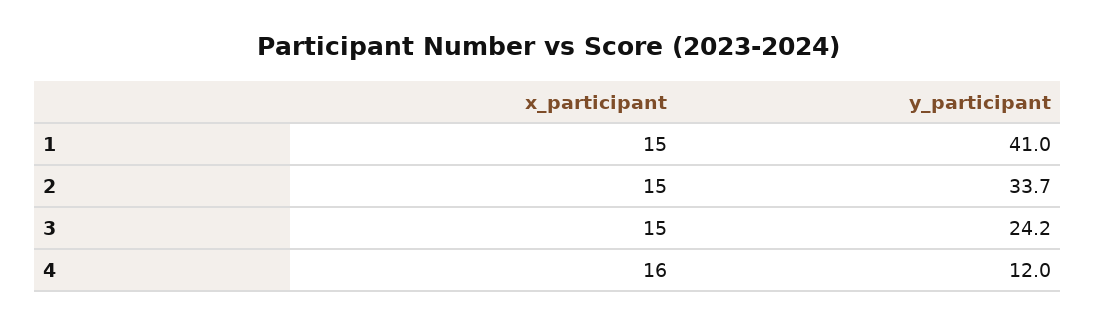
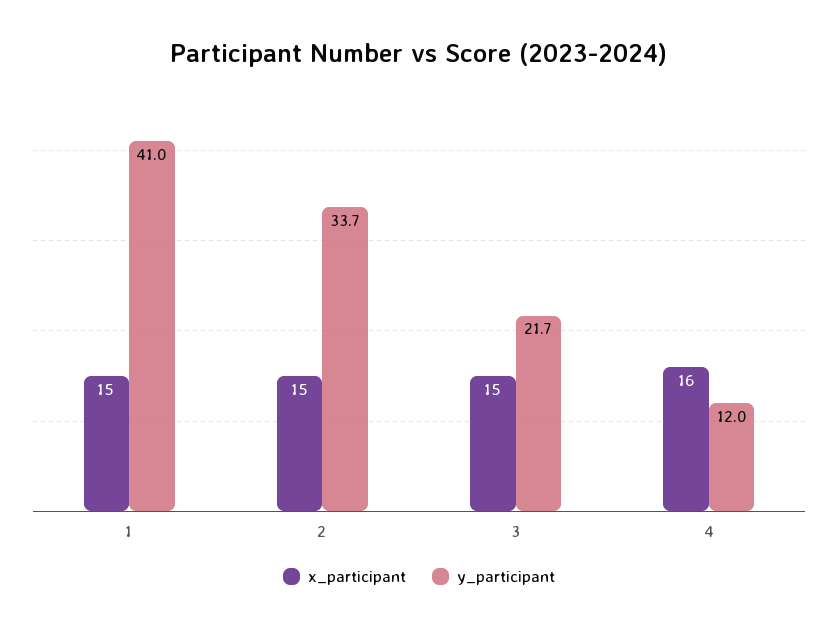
  {
    "x_participant": {
      "1": 15,
      "2": 15,
      "3": 15,
      "4": 16
    },
    "y_participant": {
      "1": 41,
      "2": 33.7,
-     "3": 24.2,
+     "3": 21.7,
      "4": 12
    }
  }

